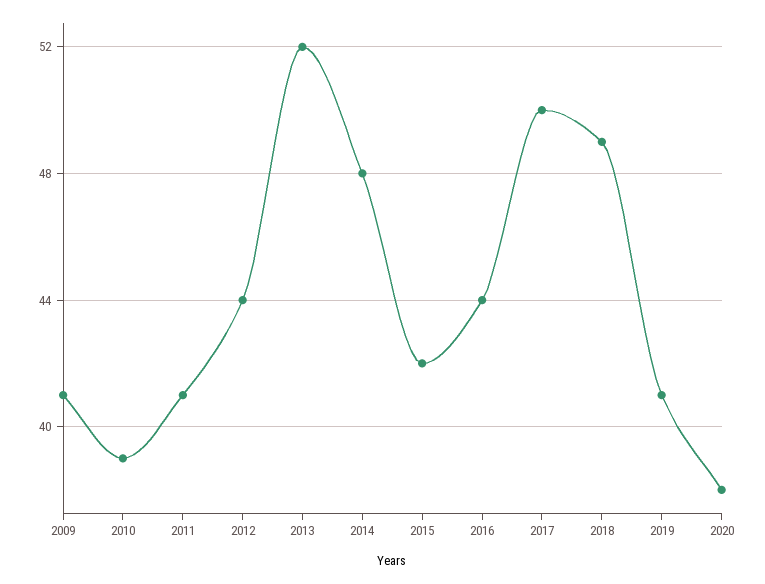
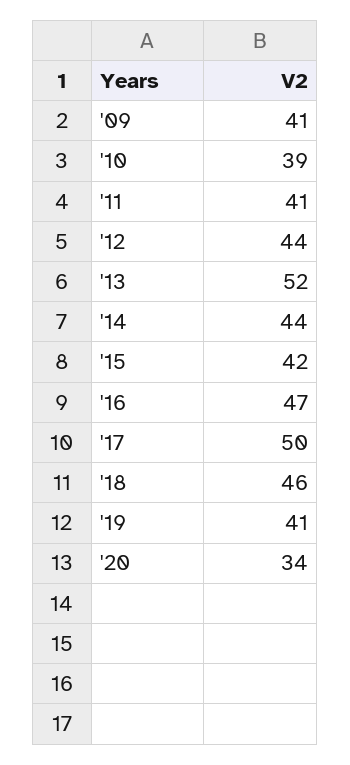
  {
    "2009": 41,
    "2010": 39,
    "2011": 41,
    "2012": 44,
    "2013": 52,
-   "2014": 48,
+   "2014": 44,
    "2015": 42,
-   "2016": 44,
+   "2016": 47,
    "2017": 50,
-   "2018": 49,
+   "2018": 46,
    "2019": 41,
-   "2020": 38
+   "2020": 34
  }

